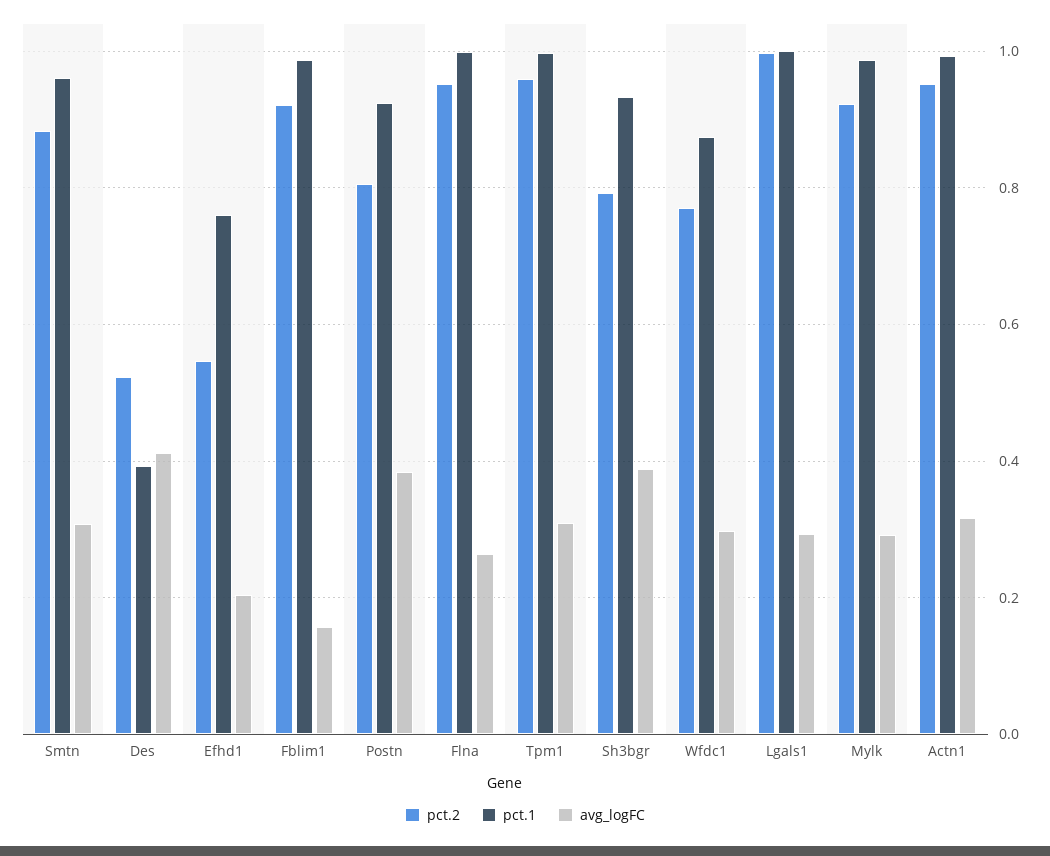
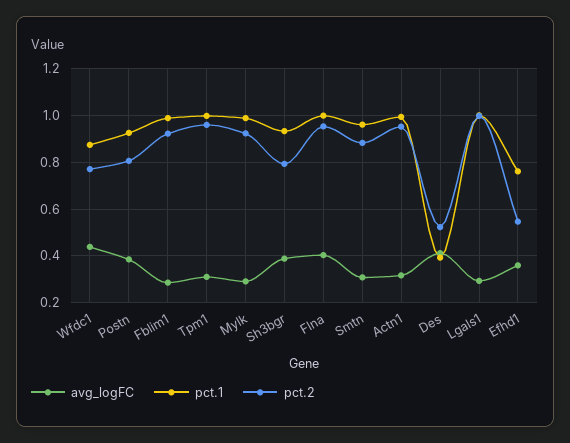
  {
    "pct.2": {
      "Smtn": 0.88,
      "Des": 0.52,
      "Efhd1": 0.54,
      "Fblim1": 0.92,
      "Postn": 0.8,
      "Flna": 0.96,
      "Tpm1": 0.96,
      "Sh3bgr": 0.8,
      "Wfdc1": 0.78,
      "Lgals1": 1,
      "Mylk": 0.92,
      "Actn1": 0.96
    },
    "pct.1": {
      "Smtn": 0.96,
      "Des": 0.4,
      "Efhd1": 0.76,
      "Fblim1": 0.98,
      "Postn": 0.92,
      "Flna": 1,
      "Tpm1": 1,
      "Sh3bgr": 0.94,
      "Wfdc1": 0.88,
      "Lgals1": 1,
      "Mylk": 0.98,
      "Actn1": 1
    },
    "avg_logFC": {
      "Smtn": 0.3,
      "Des": 0.42,
-     "Efhd1": 0.2,
+     "Efhd1": 0.35,
-     "Fblim1": 0.16,
+     "Fblim1": 0.3,
      "Postn": 0.38,
-     "Flna": 0.26,
+     "Flna": 0.4,
      "Tpm1": 0.3,
      "Sh3bgr": 0.38,
-     "Wfdc1": 0.3,
+     "Wfdc1": 0.45,
      "Lgals1": 0.3,
      "Mylk": 0.3,
      "Actn1": 0.32
    }
  }

